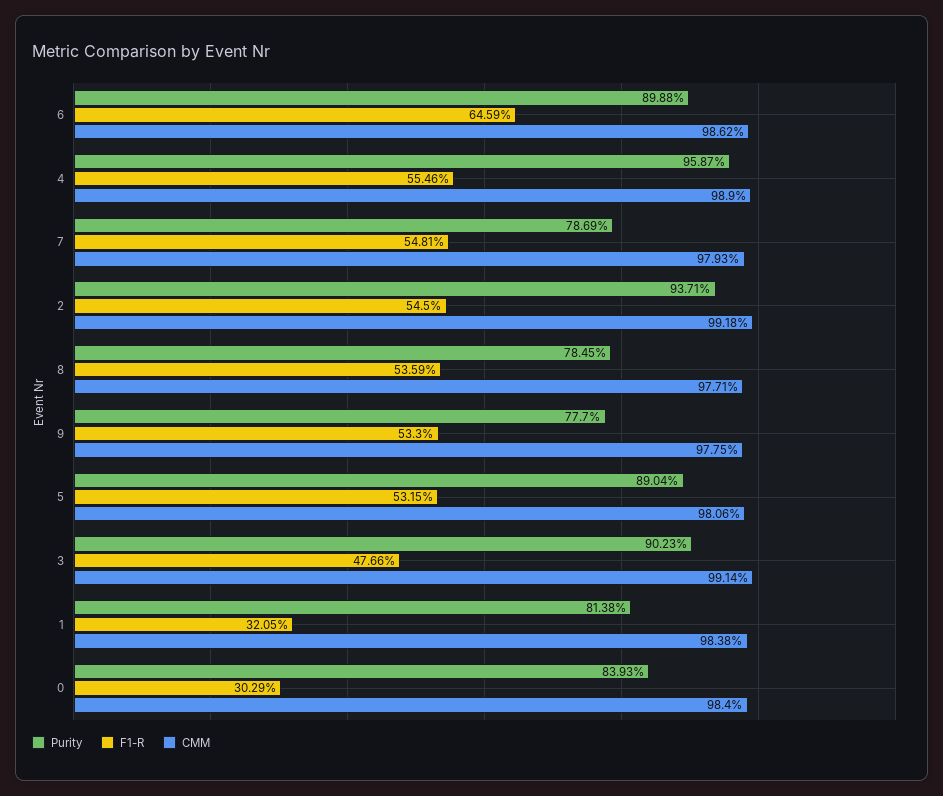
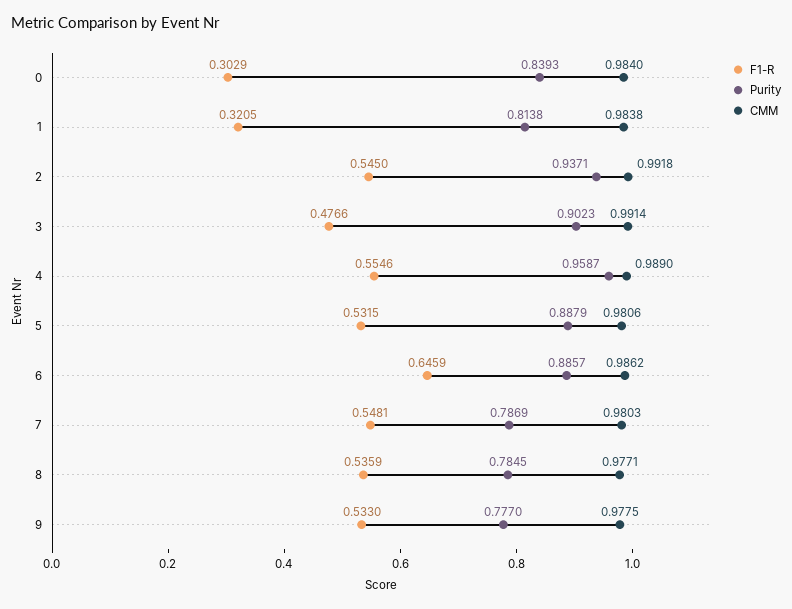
  {
    "Purity": {
-     "6": 0.8988,
+     "6": 0.8857,
      "4": 0.9587,
      "7": 0.7869,
      "2": 0.9371,
      "8": 0.7845,
      "9": 0.777,
-     "5": 0.8904,
+     "5": 0.8879,
      "3": 0.9023,
      "1": 0.8138,
      "0": 0.8393
    },
    "F1-R": {
      "6": 0.6459,
      "4": 0.5546,
      "7": 0.5481,
      "2": 0.545,
      "8": 0.5359,
      "9": 0.533,
      "5": 0.5315,
      "3": 0.4766,
      "1": 0.3205,
      "0": 0.3029
    },
    "CMM": {
      "6": 0.9862,
      "4": 0.989,
-     "7": 0.9793,
+     "7": 0.9803,
      "2": 0.9918,
      "8": 0.9771,
      "9": 0.9775,
      "5": 0.9806,
      "3": 0.9914,
      "1": 0.9838,
      "0": 0.984
    }
  }

